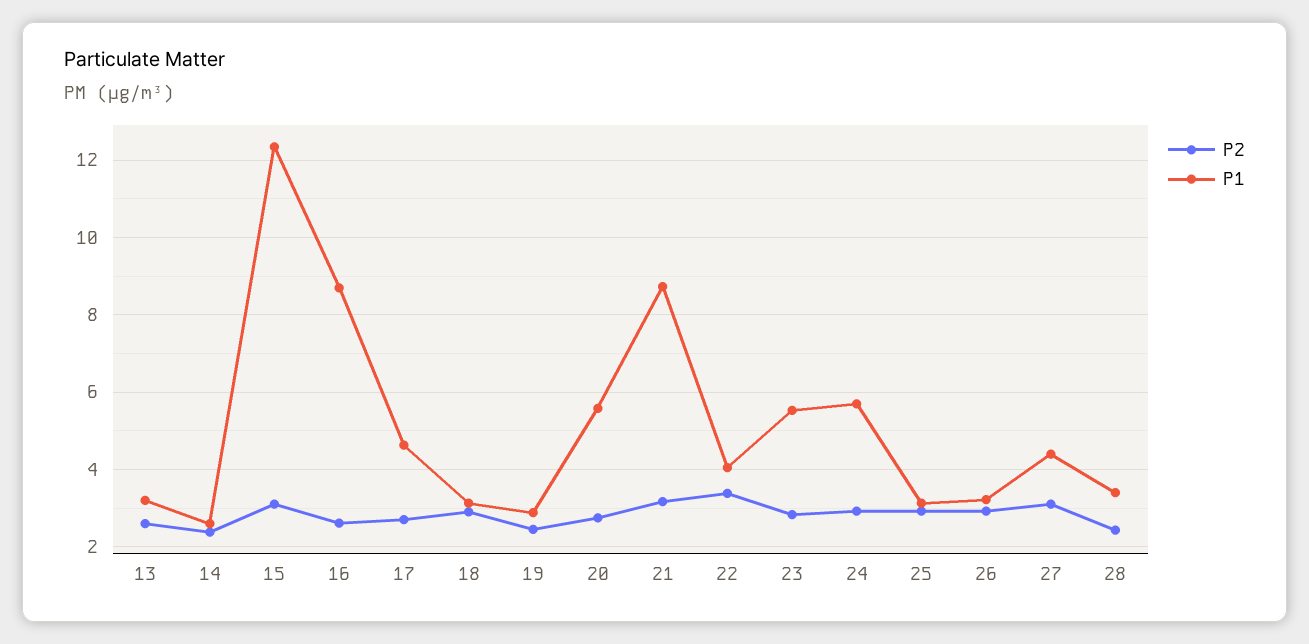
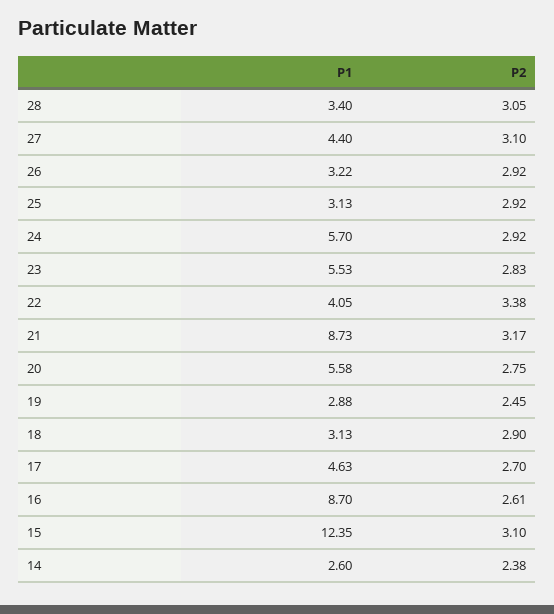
  {
    "P2": {
-     "13": 2.6,
      "14": 2.38,
      "15": 3.1,
      "16": 2.61,
      "17": 2.7,
      "18": 2.9,
      "19": 2.45,
      "20": 2.75,
      "21": 3.17,
      "22": 3.38,
      "23": 2.83,
      "24": 2.92,
      "25": 2.92,
      "26": 2.92,
      "27": 3.1,
-     "28": 2.4
+     "28": 3.05
    },
    "P1": {
-     "13": 3.2,
      "14": 2.6,
      "15": 12.35,
      "16": 8.7,
      "17": 4.63,
      "18": 3.13,
      "19": 2.88,
      "20": 5.58,
      "21": 8.73,
      "22": 4.05,
      "23": 5.53,
      "24": 5.7,
      "25": 3.13,
      "26": 3.22,
      "27": 4.4,
      "28": 3.4
    }
  }

